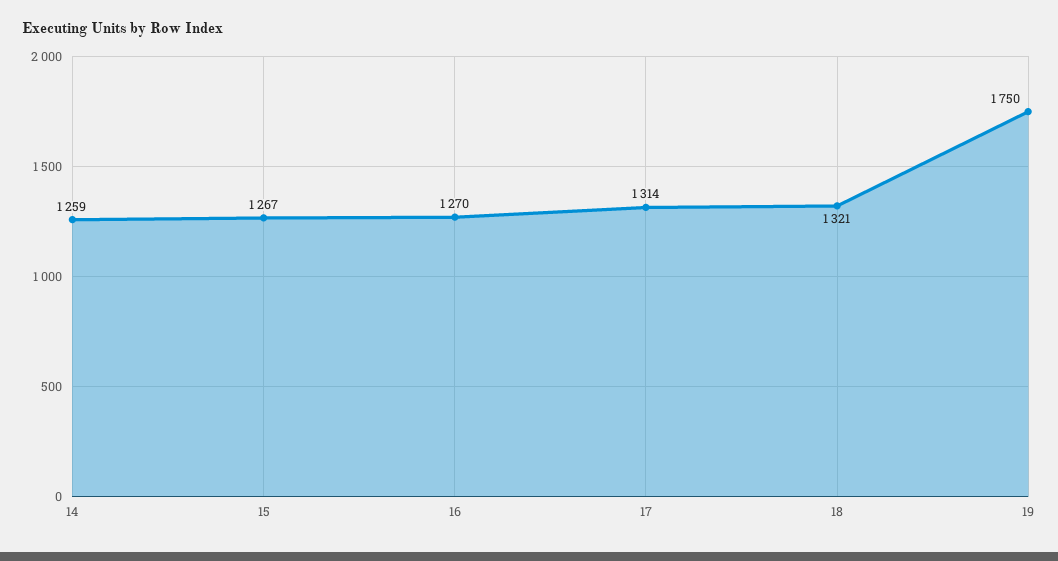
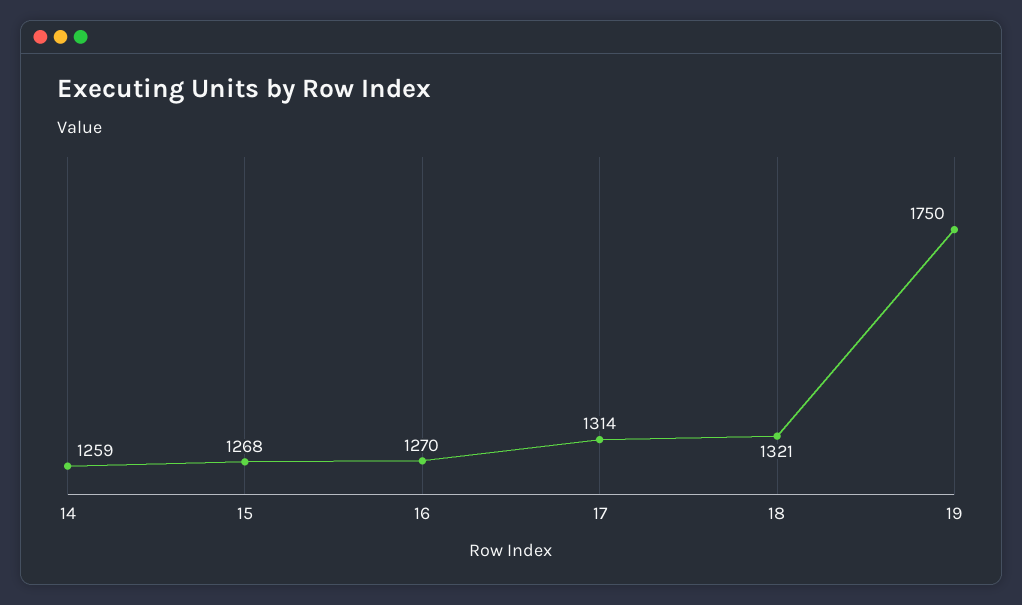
  {
    "14": 1259,
-   "15": 1267,
+   "15": 1268,
    "16": 1270,
    "17": 1314,
    "18": 1321,
    "19": 1750
  }

